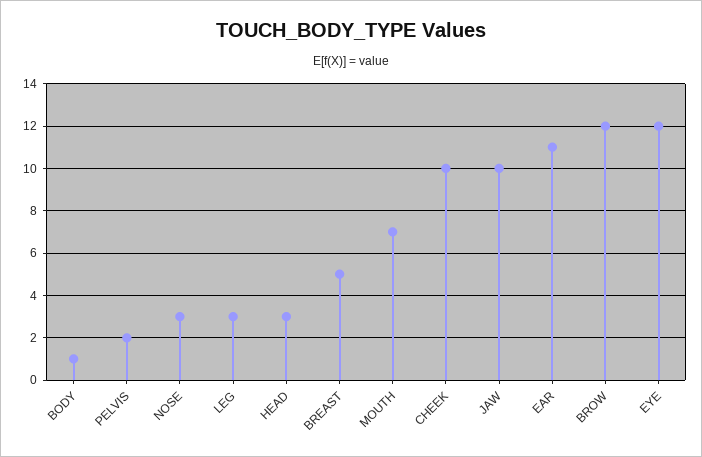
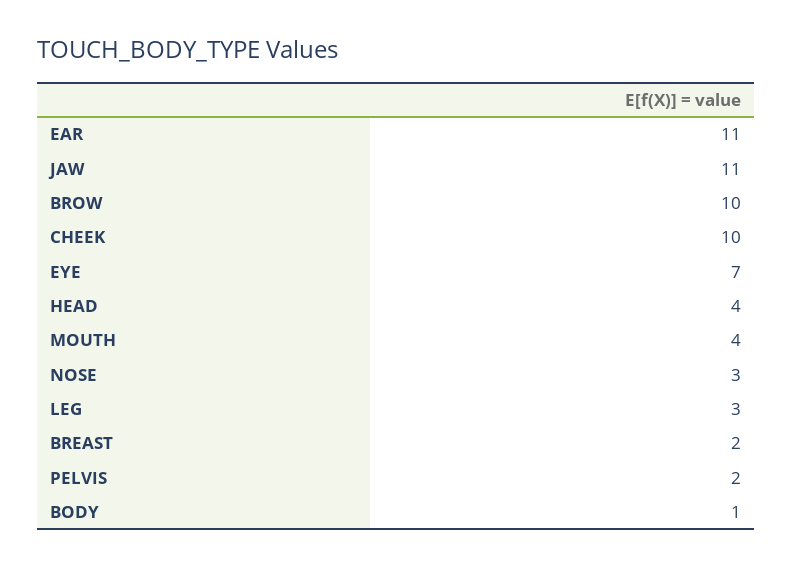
  {
    "BODY": 1,
    "PELVIS": 2,
    "NOSE": 3,
    "LEG": 3,
-   "HEAD": 3,
+   "HEAD": 4,
-   "BREAST": 5,
+   "BREAST": 2,
-   "MOUTH": 7,
+   "MOUTH": 4,
    "CHEEK": 10,
-   "JAW": 10,
+   "JAW": 11,
    "EAR": 11,
-   "BROW": 12,
+   "BROW": 10,
-   "EYE": 12
+   "EYE": 7
  }

